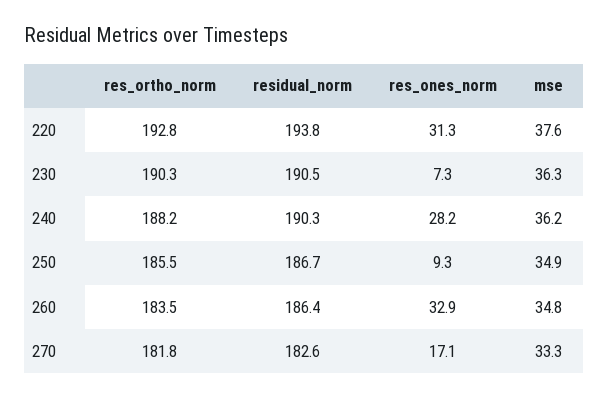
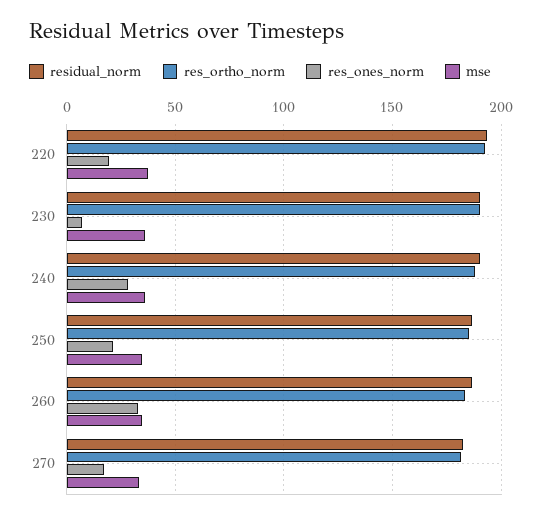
  {
    "res_ortho_norm": {
      "220": 192.8,
      "230": 190.3,
      "240": 188.2,
      "250": 185.5,
      "260": 183.5,
      "270": 181.8
    },
    "residual_norm": {
      "220": 193.8,
      "230": 190.5,
      "240": 190.3,
      "250": 186.7,
      "260": 186.4,
      "270": 182.6
    },
    "res_ones_norm": {
-     "220": 31.3,
+     "220": 20,
      "230": 7.3,
      "240": 28.2,
-     "250": 9.3,
+     "250": 20,
      "260": 32.9,
      "270": 17.1
    },
    "mse": {
      "220": 37.6,
      "230": 36.3,
      "240": 36.2,
      "250": 34.9,
      "260": 34.8,
      "270": 33.3
    }
  }

